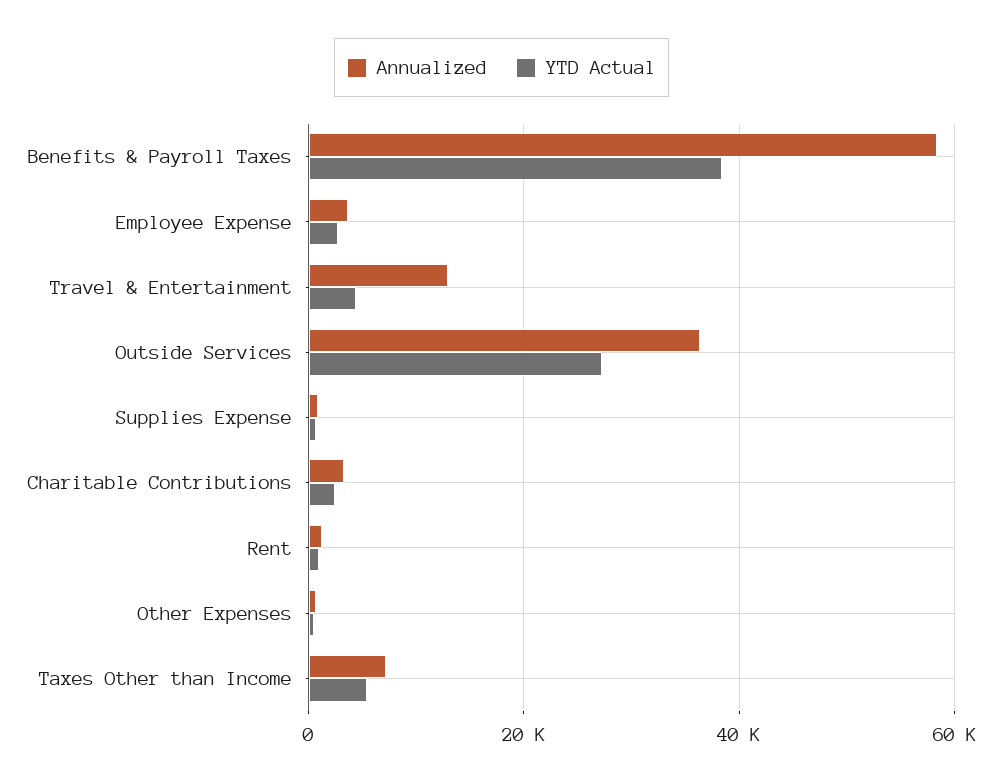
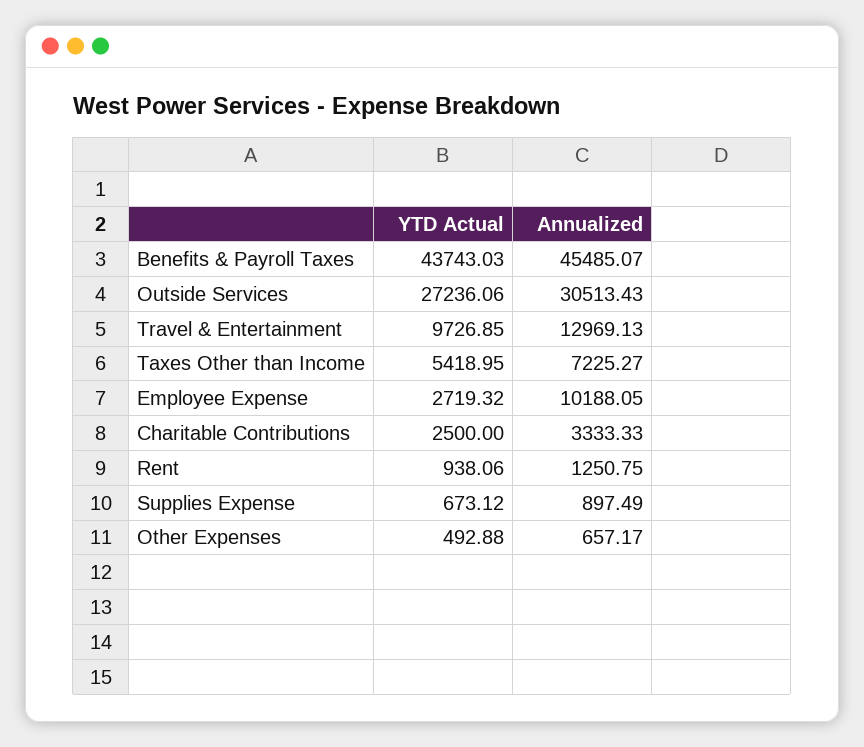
  {
    "Annualized": {
-     "Benefits & Payroll Taxes": 58000,
+     "Benefits & Payroll Taxes": 45485.07,
-     "Employee Expense": 4000,
+     "Employee Expense": 10188.05,
      "Travel & Entertainment": 12969.13,
-     "Outside Services": 36000,
+     "Outside Services": 30513.43,
      "Supplies Expense": 897.49,
      "Charitable Contributions": 3333.33,
      "Rent": 1250.75,
      "Other Expenses": 657.17,
      "Taxes Other than Income": 7225.27
    },
    "YTD Actual": {
-     "Benefits & Payroll Taxes": 38000,
+     "Benefits & Payroll Taxes": 43743.03,
      "Employee Expense": 2719.32,
-     "Travel & Entertainment": 4000,
+     "Travel & Entertainment": 9726.85,
      "Outside Services": 27236.06,
      "Supplies Expense": 673.12,
      "Charitable Contributions": 2500,
      "Rent": 938.06,
      "Other Expenses": 492.88,
      "Taxes Other than Income": 5418.95
    }
  }

